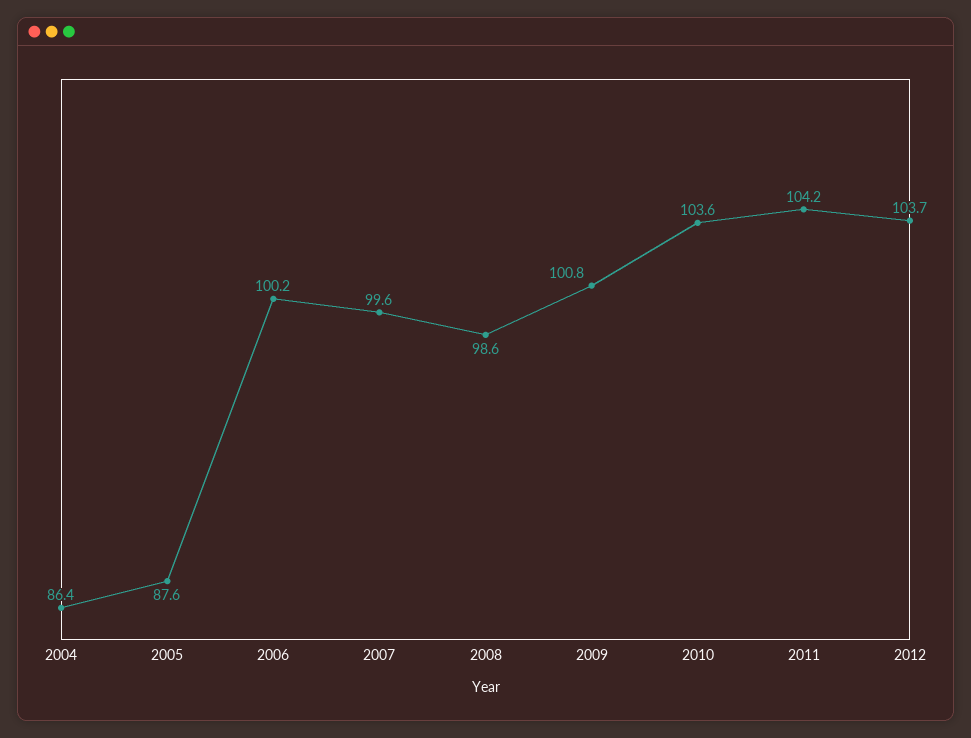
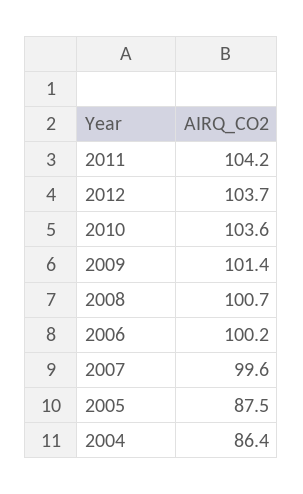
  {
    "2004": 86.4,
-   "2005": 87.6,
+   "2005": 87.5,
    "2006": 100.2,
    "2007": 99.6,
-   "2008": 98.6,
+   "2008": 100.7,
-   "2009": 100.8,
+   "2009": 101.4,
    "2010": 103.6,
    "2011": 104.2,
    "2012": 103.7
  }

